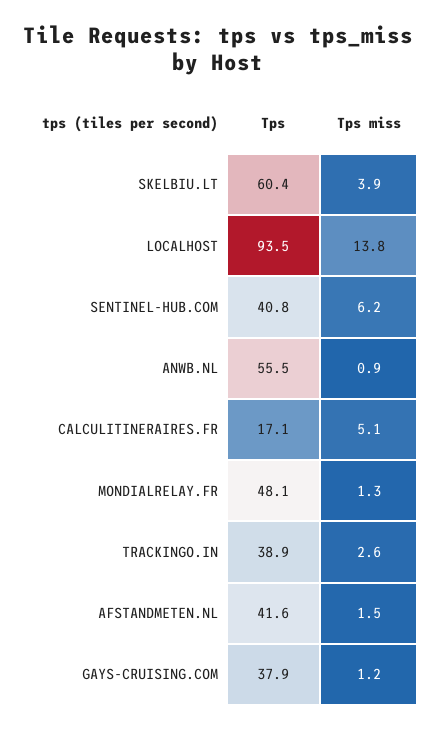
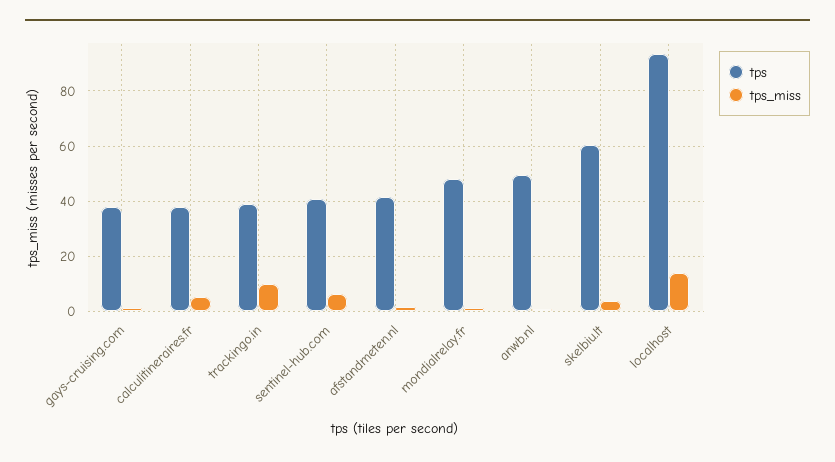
  {
    "Tps": {
      "SKELBIU.LT": 60.4,
      "LOCALHOST": 93.5,
      "SENTINEL-HUB.COM": 40.8,
-     "ANWB.NL": 55.5,
+     "ANWB.NL": 50,
-     "CALCULITINERAIRES.FR": 17.1,
+     "CALCULITINERAIRES.FR": 37.5,
      "MONDIALRELAY.FR": 48.1,
      "TRACKINGO.IN": 38.9,
      "AFSTANDMETEN.NL": 41.6,
      "GAYS-CRUISING.COM": 37.9
    },
    "Tps miss": {
      "SKELBIU.LT": 3.9,
      "LOCALHOST": 13.8,
      "SENTINEL-HUB.COM": 6.2,
      "ANWB.NL": 0.9,
      "CALCULITINERAIRES.FR": 5.1,
      "MONDIALRELAY.FR": 1.3,
-     "TRACKINGO.IN": 2.6,
+     "TRACKINGO.IN": 10,
      "AFSTANDMETEN.NL": 1.5,
      "GAYS-CRUISING.COM": 1.2
    }
  }

